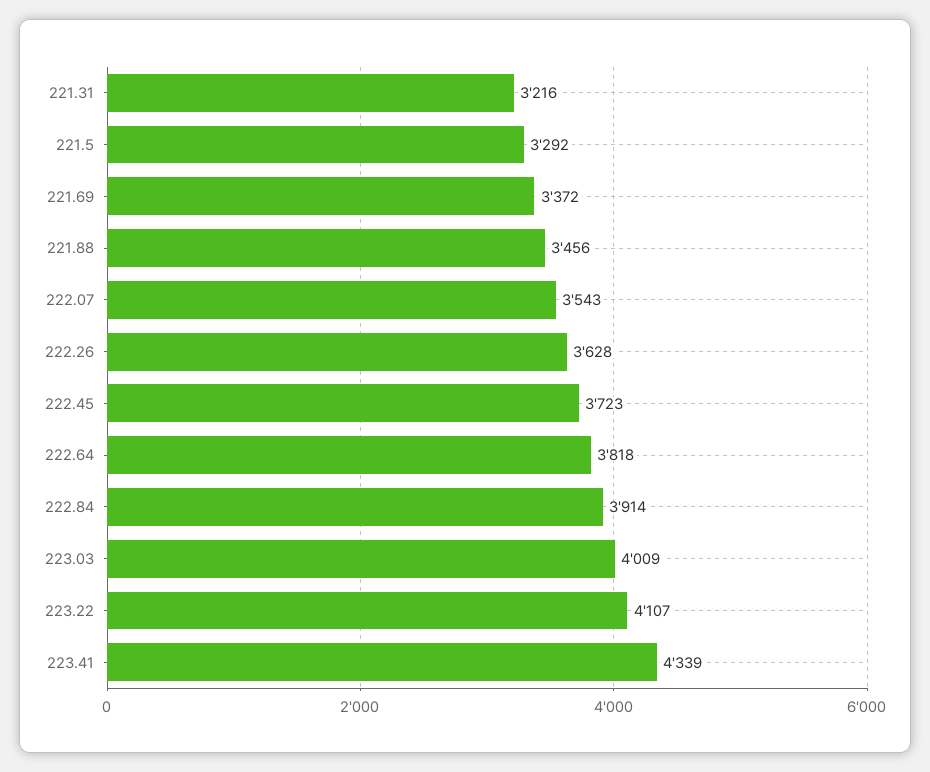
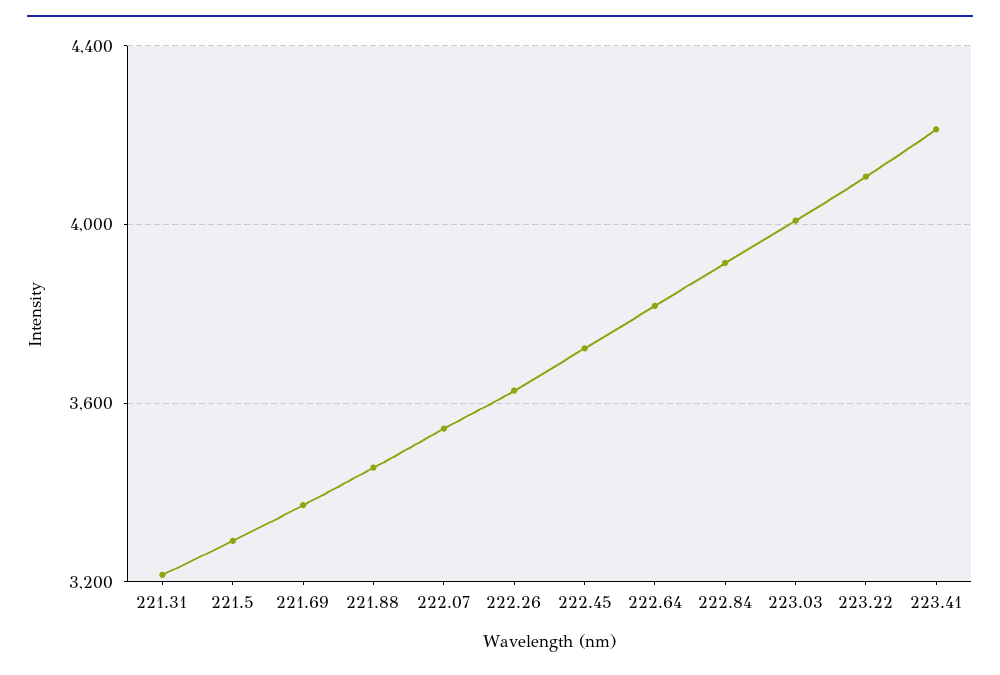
  {
    "221.31": 3216,
    "221.5": 3292,
    "221.69": 3372,
    "221.88": 3456,
    "222.07": 3543,
    "222.26": 3628,
    "222.45": 3723,
    "222.64": 3818,
    "222.84": 3914,
    "223.03": 4009,
    "223.22": 4107,
-   "223.41": 4339
+   "223.41": 4200
  }

